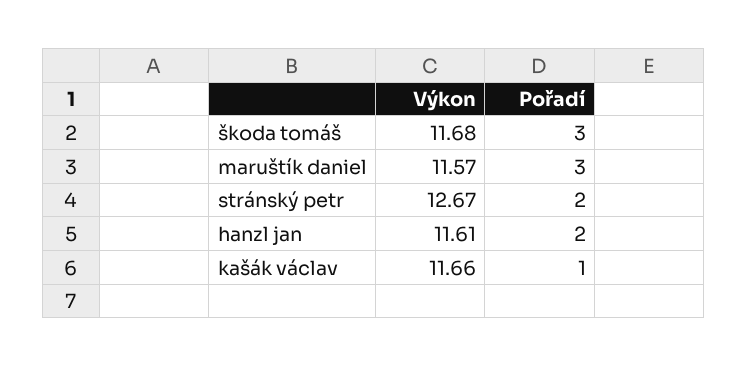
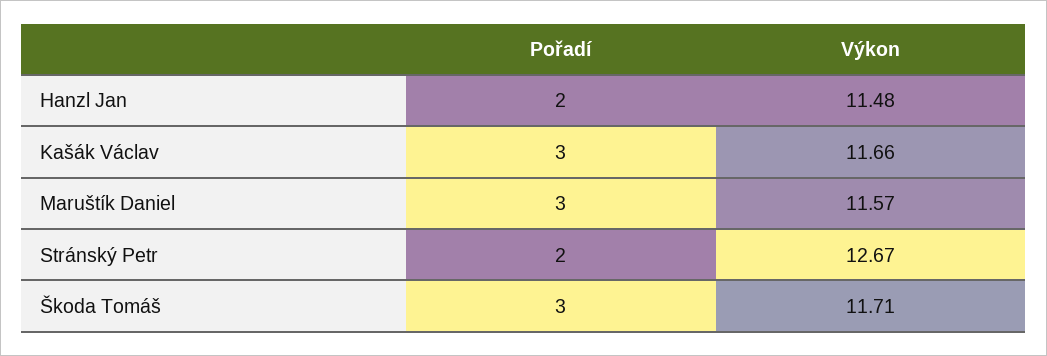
  {
    "Výkon": {
-     "škoda tomáš": 11.68,
+     "škoda tomáš": 11.71,
      "maruštík daniel": 11.57,
      "stránský petr": 12.67,
-     "hanzl jan": 11.61,
+     "hanzl jan": 11.48,
      "kašák václav": 11.66
    },
    "Pořadí": {
      "škoda tomáš": 3,
      "maruštík daniel": 3,
      "stránský petr": 2,
      "hanzl jan": 2,
-     "kašák václav": 1
+     "kašák václav": 3
    }
  }

